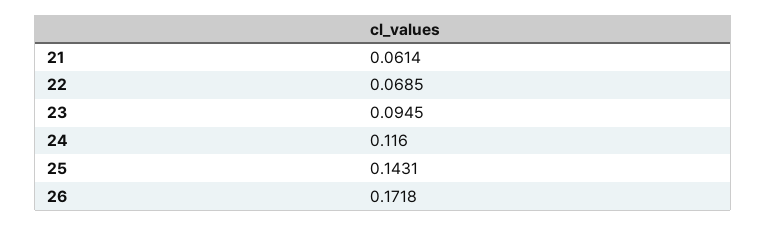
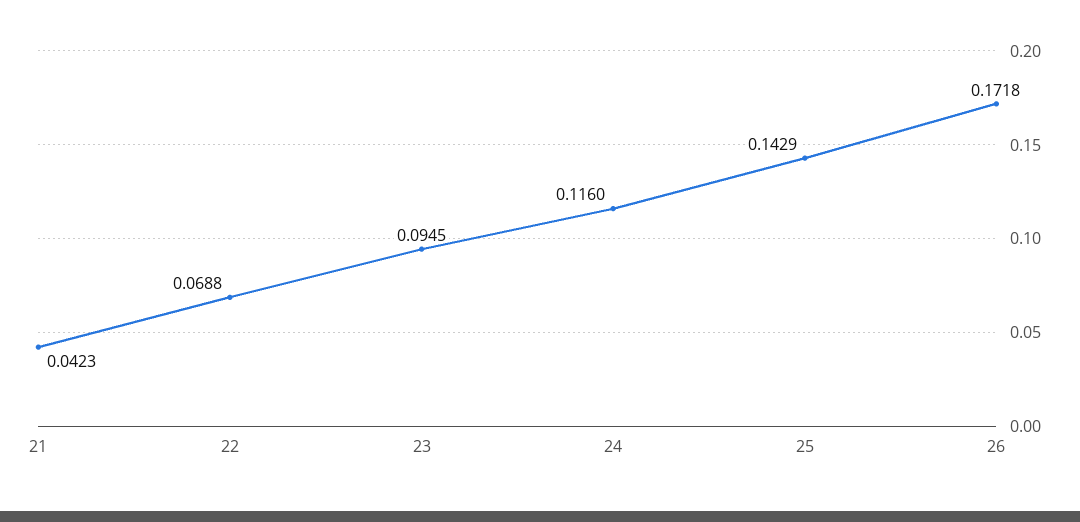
  {
-   "21": 0.0614,
+   "21": 0.0423,
-   "22": 0.0685,
+   "22": 0.0688,
    "23": 0.0945,
    "24": 0.116,
-   "25": 0.1431,
+   "25": 0.1429,
    "26": 0.1718
  }

